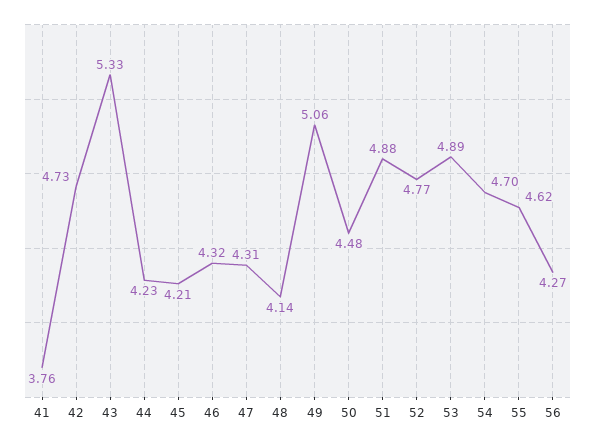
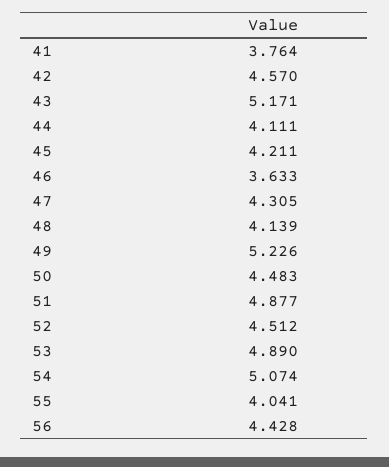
  {
    "41": 3.764,
-   "42": 4.73,
+   "42": 4.57,
-   "43": 5.33,
+   "43": 5.171,
-   "44": 4.23,
+   "44": 4.111,
    "45": 4.211,
-   "46": 4.32,
+   "46": 3.633,
    "47": 4.305,
    "48": 4.139,
-   "49": 5.06,
+   "49": 5.226,
    "50": 4.483,
    "51": 4.877,
-   "52": 4.77,
+   "52": 4.512,
    "53": 4.89,
-   "54": 4.7,
+   "54": 5.074,
-   "55": 4.62,
+   "55": 4.041,
-   "56": 4.27
+   "56": 4.428
  }

